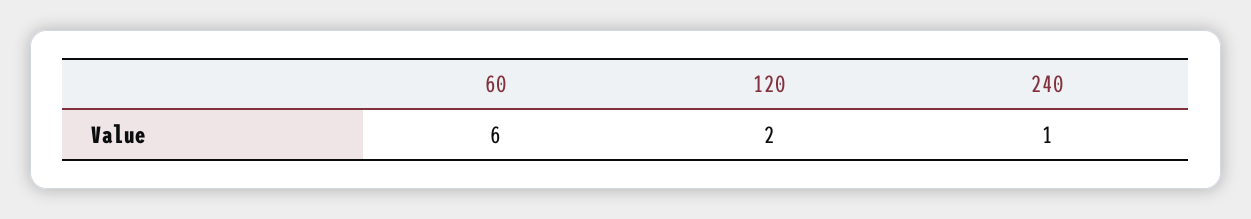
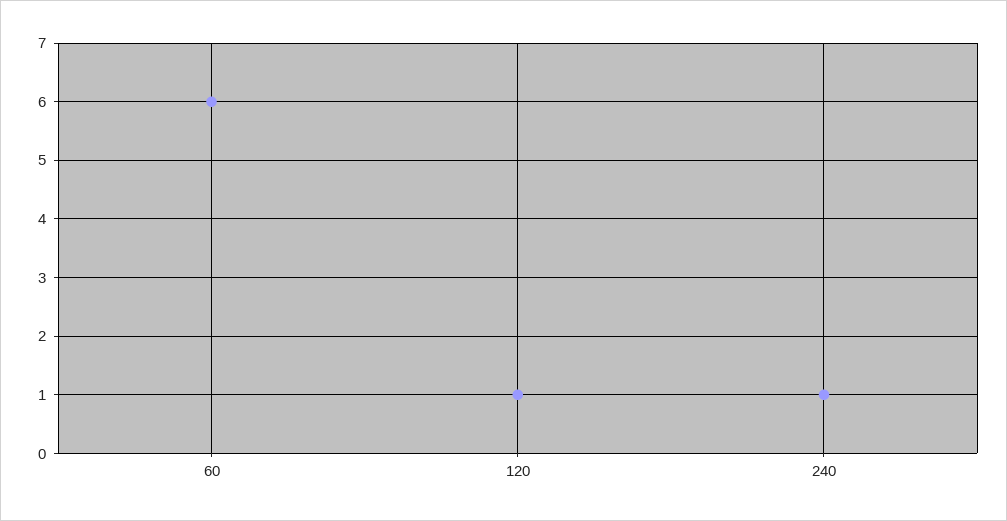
  {
    "60": 6,
-   "120": 2,
+   "120": 1,
    "240": 1
  }

